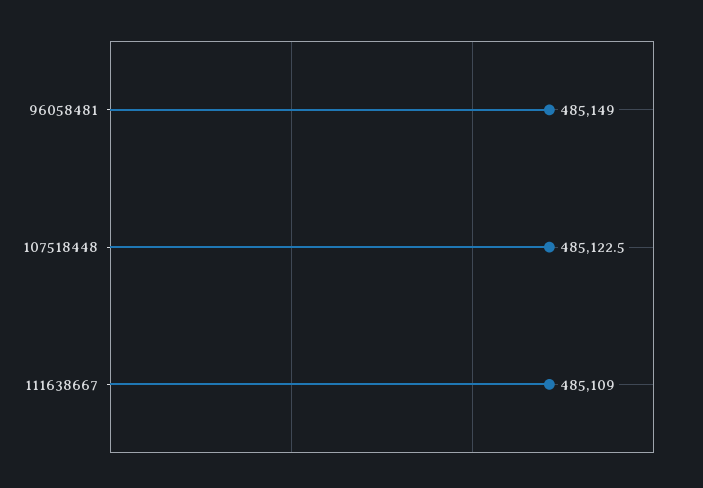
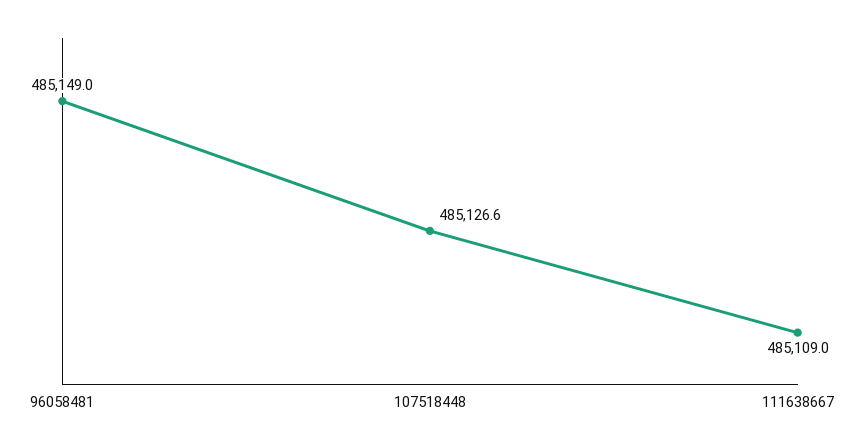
  {
    "96058481": 485149,
-   "107518448": 485122.5,
+   "107518448": 485126.6,
    "111638667": 485109
  }

